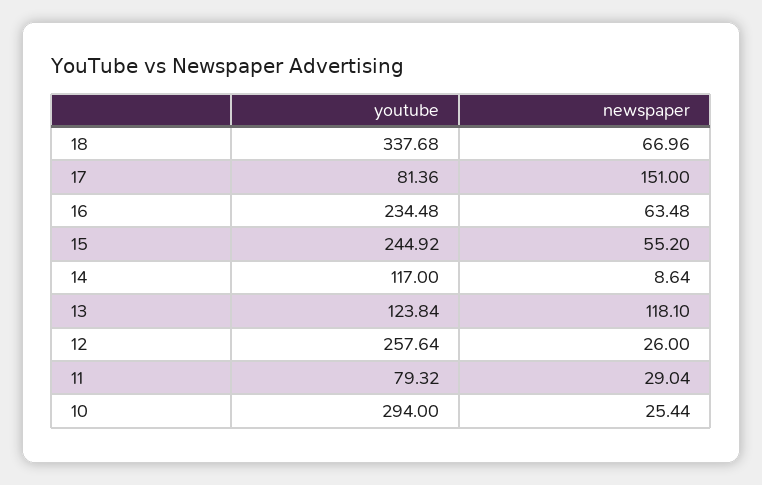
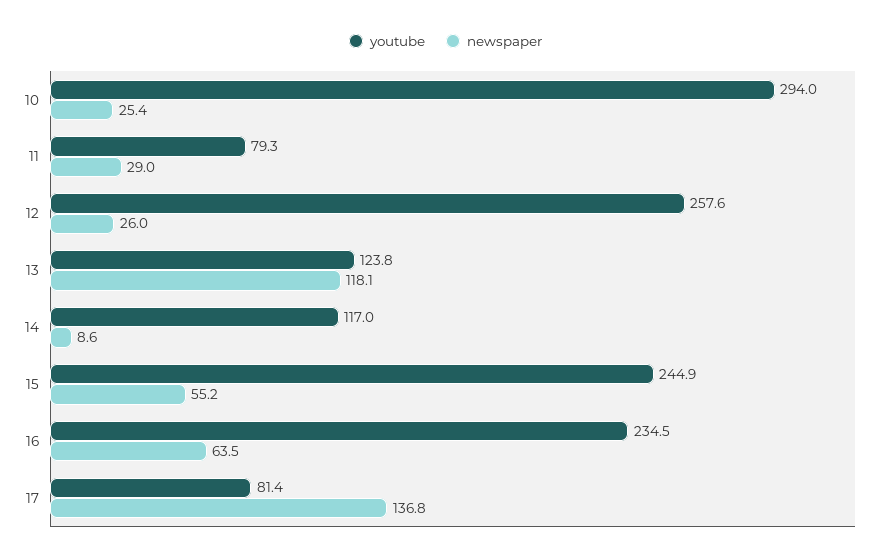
  {
    "youtube": {
-     "18": 337.68,
      "17": 81.36,
      "16": 234.48,
      "15": 244.92,
      "14": 117,
      "13": 123.84,
      "12": 257.64,
      "11": 79.32,
      "10": 294
    },
    "newspaper": {
-     "18": 66.96,
-     "17": 151,
+     "17": 136.8,
      "16": 63.48,
      "15": 55.2,
      "14": 8.64,
      "13": 118.1,
      "12": 26,
      "11": 29.04,
      "10": 25.44
    }
  }

